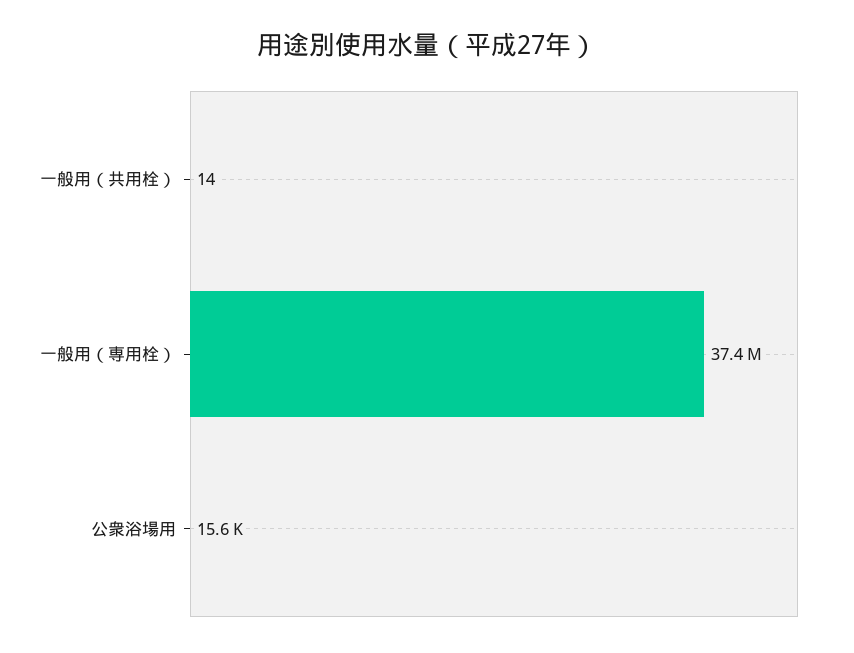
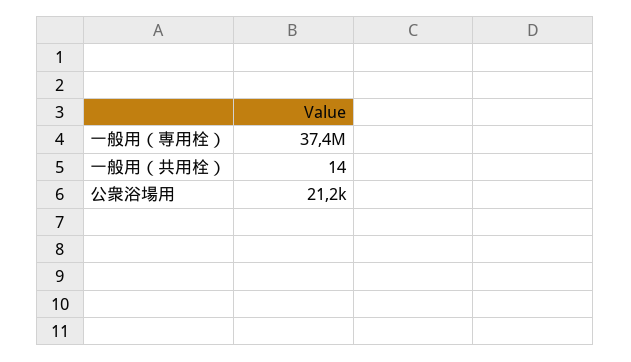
  {
    "一般用（共用栓）": 14,
    "一般用（専用栓）": 37400000,
-   "公衆浴場用": 15600
+   "公衆浴場用": 21200
  }

